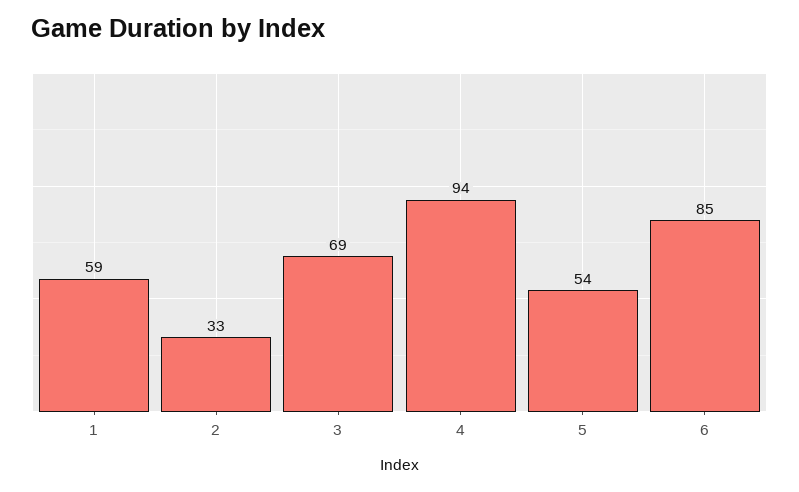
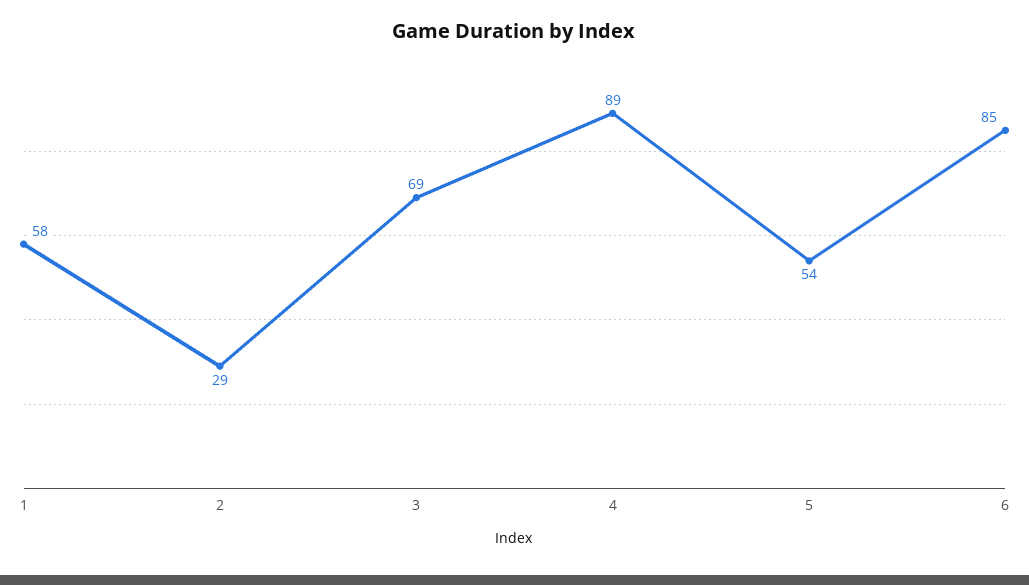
  {
-   "1": 59,
+   "1": 58,
-   "2": 33,
+   "2": 29,
    "3": 69,
-   "4": 94,
+   "4": 89,
    "5": 54,
    "6": 85
  }

